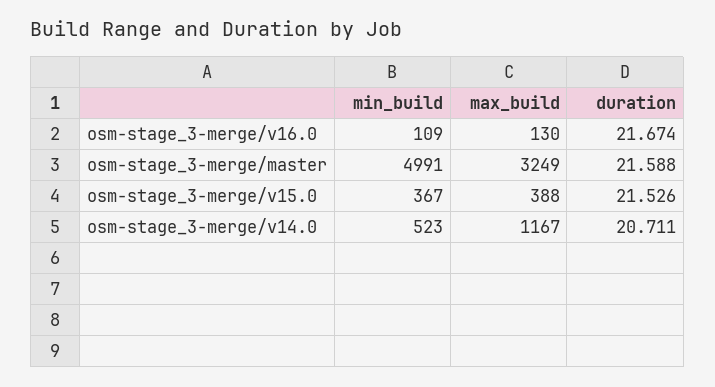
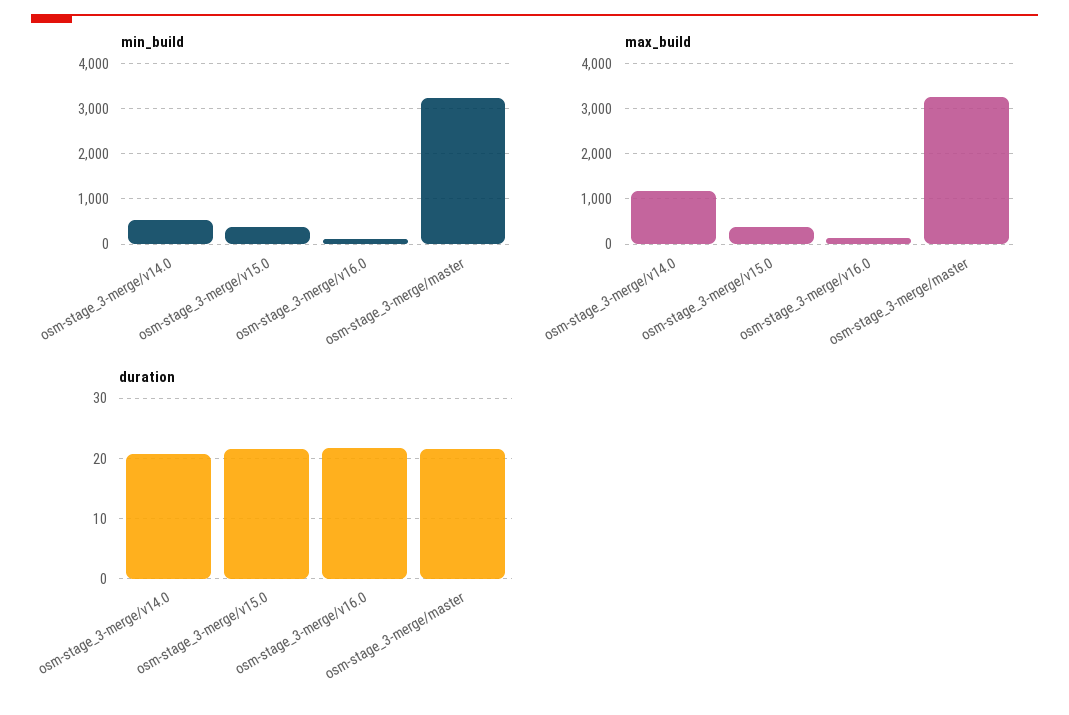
  {
    "min_build": {
      "osm-stage_3-merge/v16.0": 109,
-     "osm-stage_3-merge/master": 4991,
+     "osm-stage_3-merge/master": 3200,
      "osm-stage_3-merge/v15.0": 367,
      "osm-stage_3-merge/v14.0": 523
    },
    "max_build": {
      "osm-stage_3-merge/v16.0": 130,
      "osm-stage_3-merge/master": 3249,
      "osm-stage_3-merge/v15.0": 388,
      "osm-stage_3-merge/v14.0": 1167
    },
    "duration": {
      "osm-stage_3-merge/v16.0": 21.674,
      "osm-stage_3-merge/master": 21.588,
      "osm-stage_3-merge/v15.0": 21.526,
      "osm-stage_3-merge/v14.0": 20.711
    }
  }

